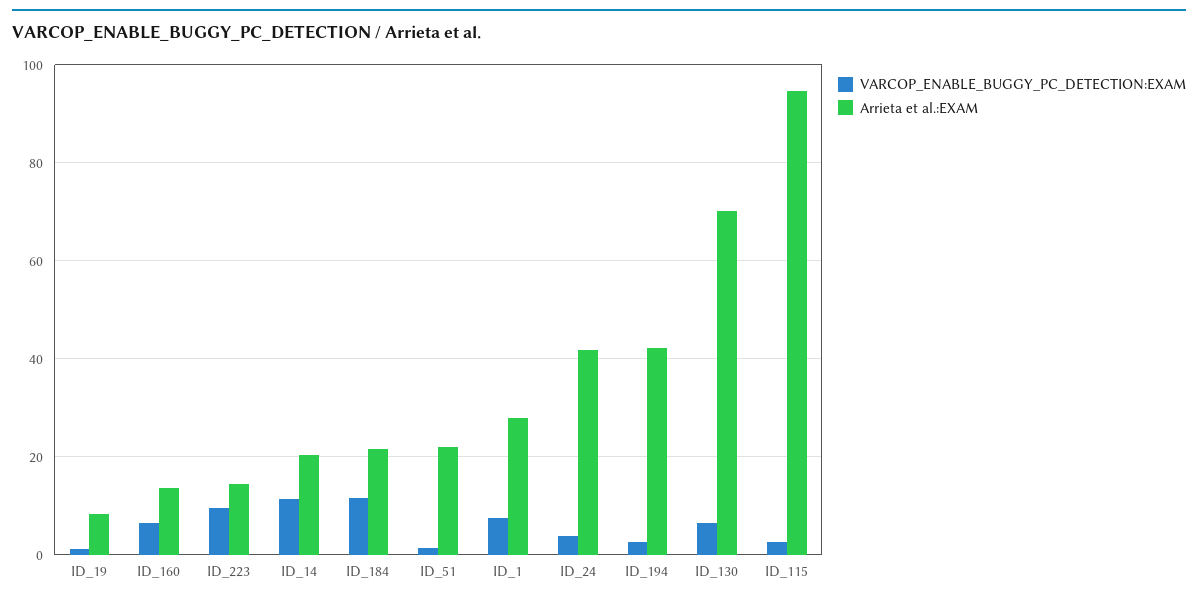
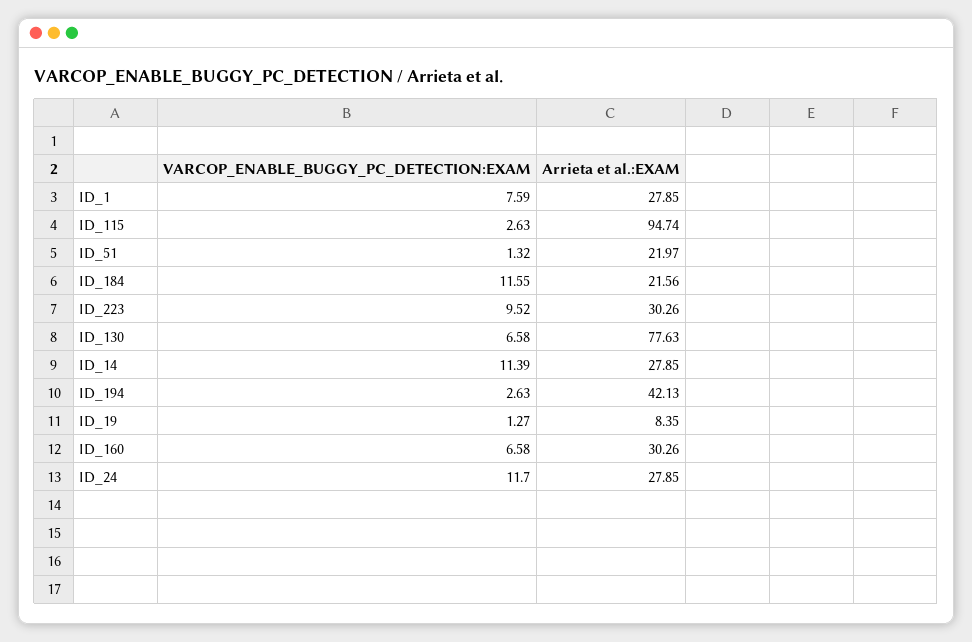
  {
    "VARCOP_ENABLE_BUGGY_PC_DETECTION:EXAM": {
      "ID_19": 1.27,
      "ID_160": 6.58,
      "ID_223": 9.52,
      "ID_14": 11.39,
      "ID_184": 11.55,
      "ID_51": 1.32,
      "ID_1": 7.59,
-     "ID_24": 4,
+     "ID_24": 11.7,
      "ID_194": 2.63,
      "ID_130": 6.58,
      "ID_115": 2.63
    },
    "Arrieta et al.:EXAM": {
      "ID_19": 8.35,
-     "ID_160": 14,
+     "ID_160": 30.26,
-     "ID_223": 14,
+     "ID_223": 30.26,
-     "ID_14": 20,
+     "ID_14": 27.85,
      "ID_184": 21.56,
      "ID_51": 21.97,
      "ID_1": 27.85,
-     "ID_24": 42,
+     "ID_24": 27.85,
      "ID_194": 42.13,
-     "ID_130": 70,
+     "ID_130": 77.63,
      "ID_115": 94.74
    }
  }

